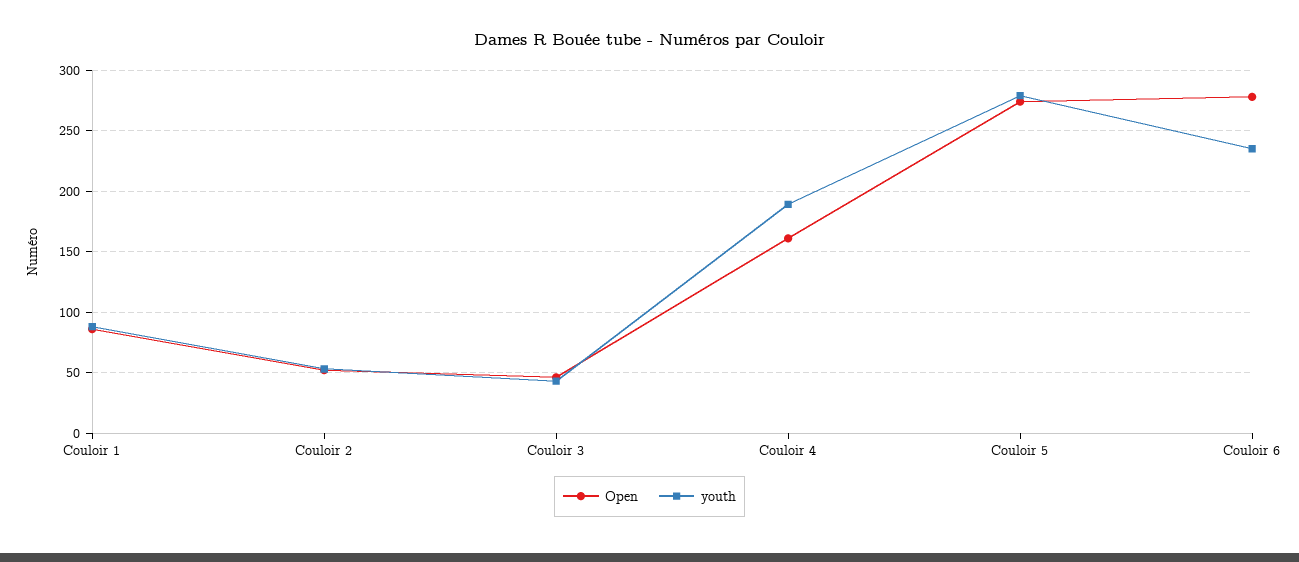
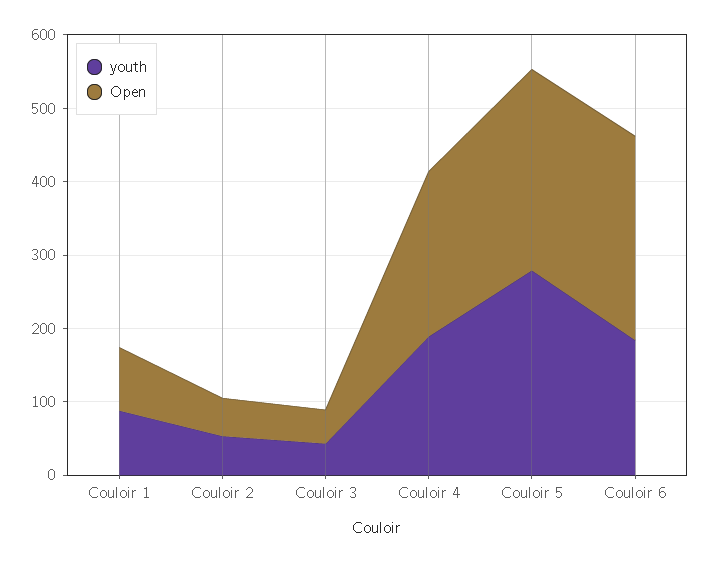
  {
    "Open": {
      "Couloir 1": 85,
      "Couloir 2": 50,
      "Couloir 3": 45,
-     "Couloir 4": 160,
+     "Couloir 4": 220,
      "Couloir 5": 275,
      "Couloir 6": 280
    },
    "youth": {
      "Couloir 1": 90,
      "Couloir 2": 55,
      "Couloir 3": 45,
      "Couloir 4": 190,
      "Couloir 5": 280,
-     "Couloir 6": 235
+     "Couloir 6": 180
    }
  }

